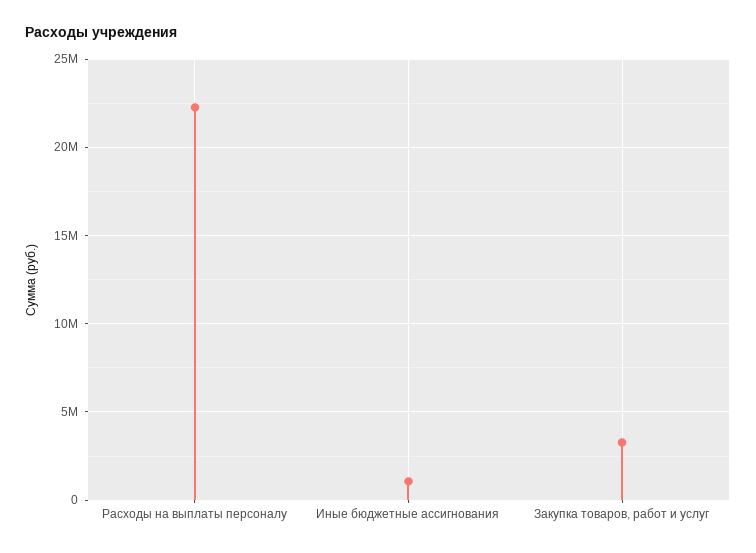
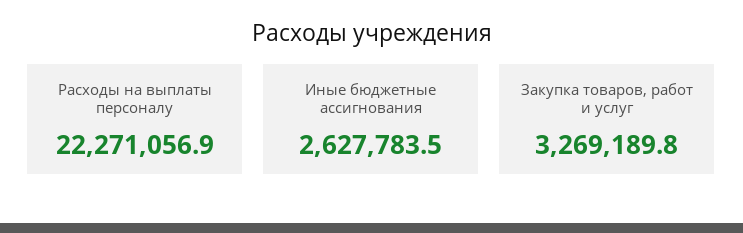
  {
    "Расходы на выплаты персоналу": 22271056.9,
-   "Иные бюджетные ассигнования": 1000000,
+   "Иные бюджетные ассигнования": 2627783.5,
    "Закупка товаров, работ и услуг": 3269189.8
  }

